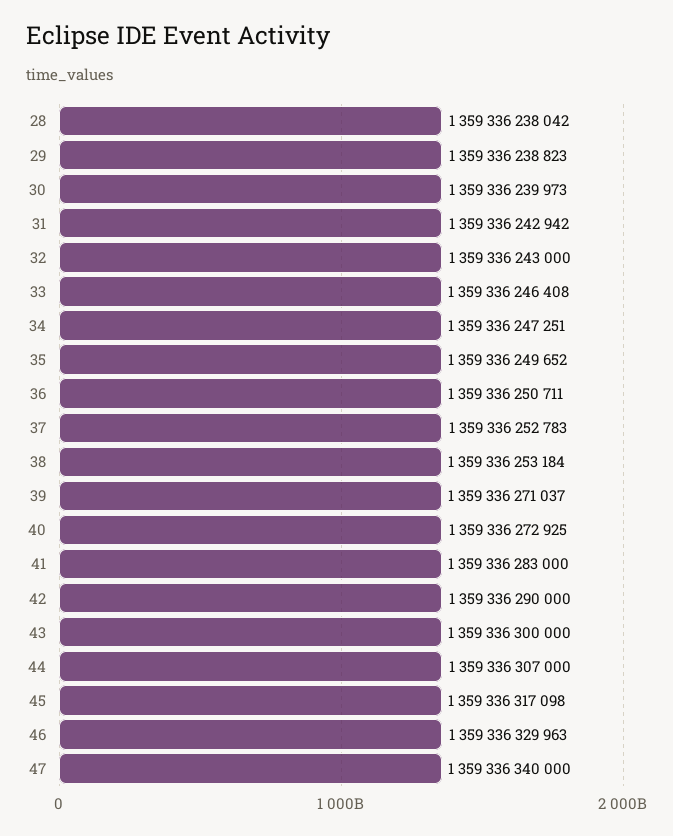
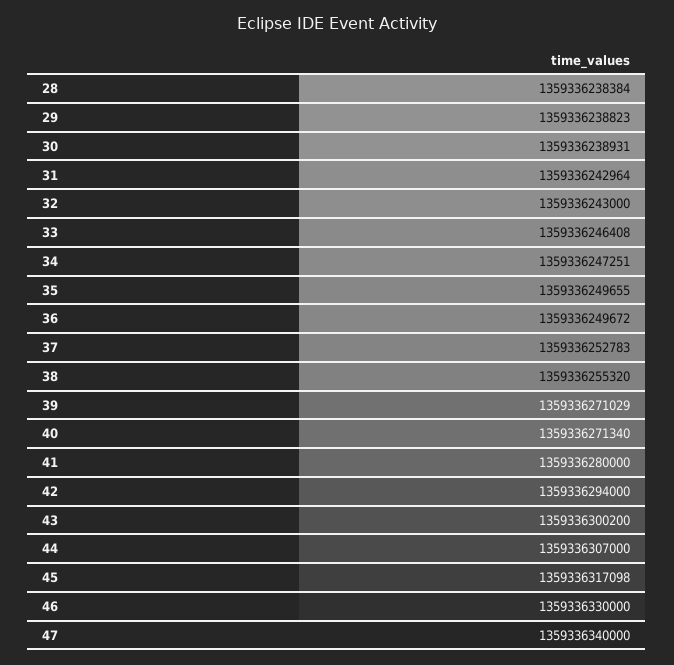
  {
-   "28": 1359336238042,
+   "28": 1359336238384,
    "29": 1359336238823,
-   "30": 1359336239973,
+   "30": 1359336238931,
-   "31": 1359336242942,
+   "31": 1359336242964,
    "32": 1359336243000,
    "33": 1359336246408,
    "34": 1359336247251,
-   "35": 1359336249652,
+   "35": 1359336249655,
-   "36": 1359336250711,
+   "36": 1359336249672,
    "37": 1359336252783,
-   "38": 1359336253184,
+   "38": 1359336255320,
-   "39": 1359336271037,
+   "39": 1359336271029,
-   "40": 1359336272925,
+   "40": 1359336271340,
-   "41": 1359336283000,
+   "41": 1359336280000,
-   "42": 1359336290000,
+   "42": 1359336294000,
-   "43": 1359336300000,
+   "43": 1359336300200,
    "44": 1359336307000,
    "45": 1359336317098,
-   "46": 1359336329963,
+   "46": 1359336330000,
    "47": 1359336340000
  }

